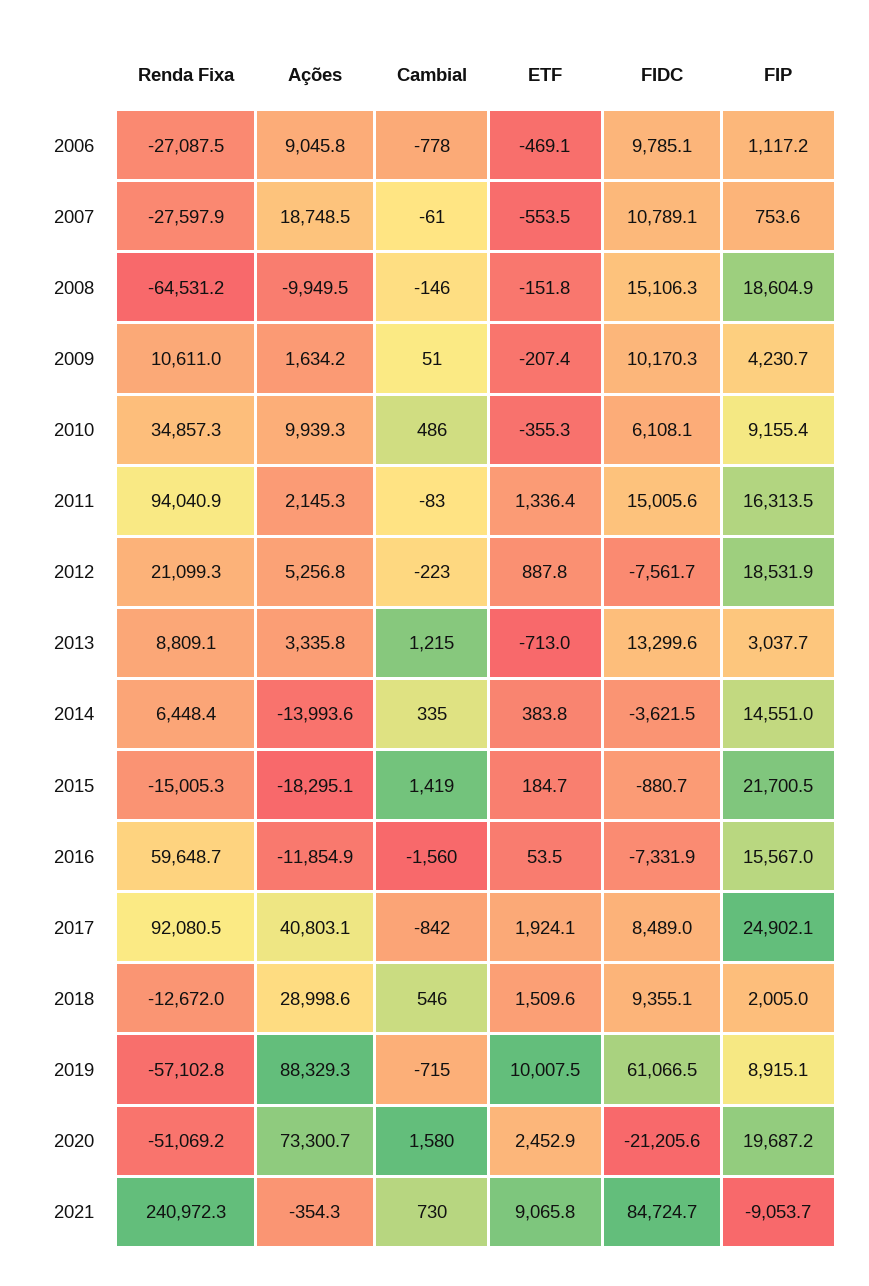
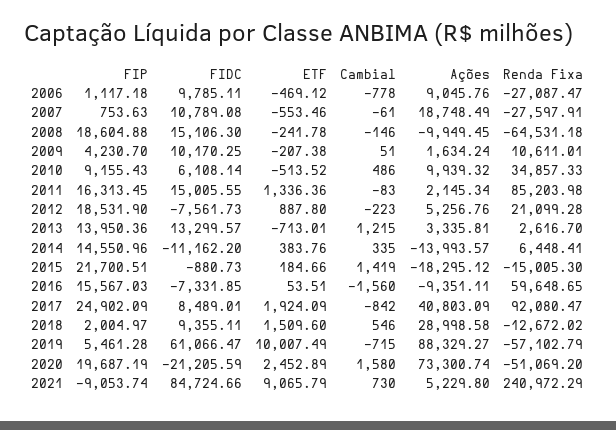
  {
    "Renda Fixa": {
      "2006": -27087.47,
      "2007": -27597.91,
      "2008": -64531.18,
      "2009": 10611.01,
      "2010": 34857.33,
-     "2011": 94040.9,
+     "2011": 85203.98,
      "2012": 21099.28,
-     "2013": 8809.1,
+     "2013": 2616.7,
      "2014": 6448.41,
      "2015": -15005.3,
      "2016": 59648.65,
      "2017": 92080.47,
      "2018": -12672.02,
      "2019": -57102.79,
      "2020": -51069.2,
      "2021": 240972.29
    },
    "Ações": {
      "2006": 9045.76,
      "2007": 18748.49,
      "2008": -9949.45,
      "2009": 1634.24,
      "2010": 9939.32,
      "2011": 2145.34,
      "2012": 5256.76,
      "2013": 3335.81,
      "2014": -13993.57,
      "2015": -18295.12,
-     "2016": -11854.9,
+     "2016": -9351.11,
      "2017": 40803.09,
      "2018": 28998.58,
      "2019": 88329.27,
      "2020": 73300.74,
-     "2021": -354.3
+     "2021": 5229.8
    },
    "Cambial": {
      "2006": -778,
      "2007": -61,
      "2008": -146,
      "2009": 51,
      "2010": 486,
      "2011": -83,
      "2012": -223,
      "2013": 1215,
      "2014": 335,
      "2015": 1419,
      "2016": -1560,
      "2017": -842,
      "2018": 546,
      "2019": -715,
      "2020": 1580,
      "2021": 730
    },
    "ETF": {
      "2006": -469.12,
      "2007": -553.46,
-     "2008": -151.8,
+     "2008": -241.78,
      "2009": -207.38,
-     "2010": -355.3,
+     "2010": -513.52,
      "2011": 1336.36,
      "2012": 887.8,
      "2013": -713.01,
      "2014": 383.76,
      "2015": 184.66,
      "2016": 53.51,
      "2017": 1924.09,
      "2018": 1509.6,
      "2019": 10007.49,
      "2020": 2452.89,
      "2021": 9065.79
    },
    "FIDC": {
      "2006": 9785.11,
      "2007": 10789.08,
      "2008": 15106.3,
      "2009": 10170.25,
      "2010": 6108.14,
      "2011": 15005.55,
      "2012": -7561.73,
      "2013": 13299.57,
-     "2014": -3621.5,
+     "2014": -11162.2,
      "2015": -880.73,
      "2016": -7331.85,
      "2017": 8489.01,
      "2018": 9355.11,
      "2019": 61066.47,
      "2020": -21205.59,
      "2021": 84724.66
    },
    "FIP": {
      "2006": 1117.18,
      "2007": 753.63,
      "2008": 18604.88,
      "2009": 4230.7,
      "2010": 9155.43,
      "2011": 16313.45,
      "2012": 18531.9,
-     "2013": 3037.7,
+     "2013": 13950.36,
      "2014": 14550.96,
      "2015": 21700.51,
      "2016": 15567.03,
      "2017": 24902.09,
      "2018": 2004.97,
-     "2019": 8915.1,
+     "2019": 5461.28,
      "2020": 19687.19,
      "2021": -9053.74
    }
  }

